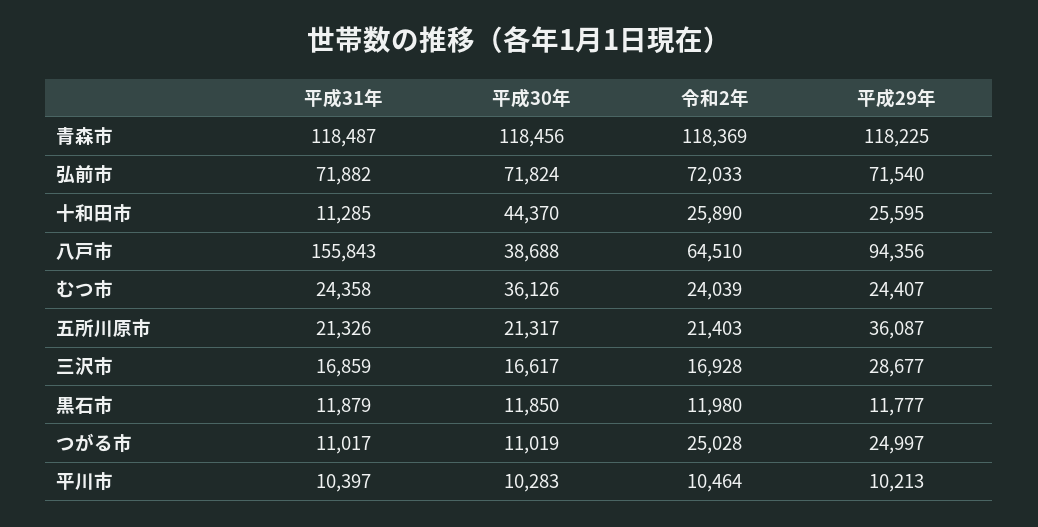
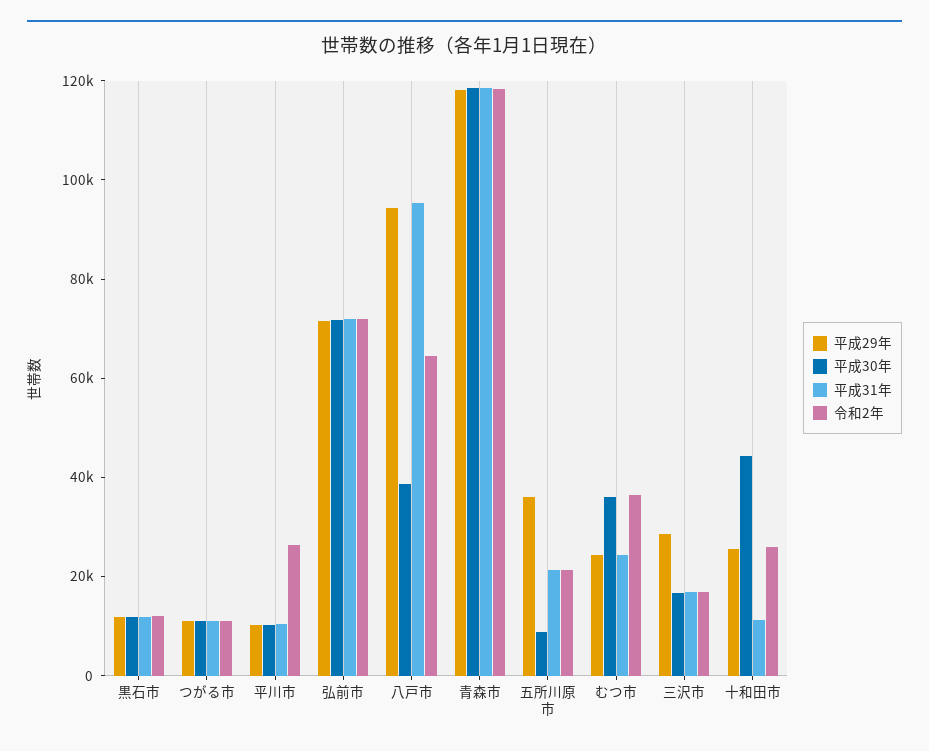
  {
    "平成31年": {
      "青森市": 118487,
      "弘前市": 71882,
      "十和田市": 11285,
-     "八戸市": 155843,
+     "八戸市": 95000,
      "むつ市": 24358,
      "五所川原市": 21326,
      "三沢市": 16859,
      "黒石市": 11879,
      "つがる市": 11017,
      "平川市": 10397
    },
    "平成30年": {
      "青森市": 118456,
      "弘前市": 71824,
      "十和田市": 44370,
      "八戸市": 38688,
      "むつ市": 36126,
-     "五所川原市": 21317,
+     "五所川原市": 10000,
      "三沢市": 16617,
      "黒石市": 11850,
      "つがる市": 11019,
      "平川市": 10283
    },
    "令和2年": {
      "青森市": 118369,
      "弘前市": 72033,
      "十和田市": 25890,
      "八戸市": 64510,
-     "むつ市": 24039,
+     "むつ市": 35000,
      "五所川原市": 21403,
      "三沢市": 16928,
      "黒石市": 11980,
-     "つがる市": 25028,
+     "つがる市": 10000,
-     "平川市": 10464
+     "平川市": 25000
    },
    "平成29年": {
      "青森市": 118225,
      "弘前市": 71540,
      "十和田市": 25595,
      "八戸市": 94356,
      "むつ市": 24407,
      "五所川原市": 36087,
      "三沢市": 28677,
      "黒石市": 11777,
-     "つがる市": 24997,
+     "つがる市": 10000,
      "平川市": 10213
    }
  }

